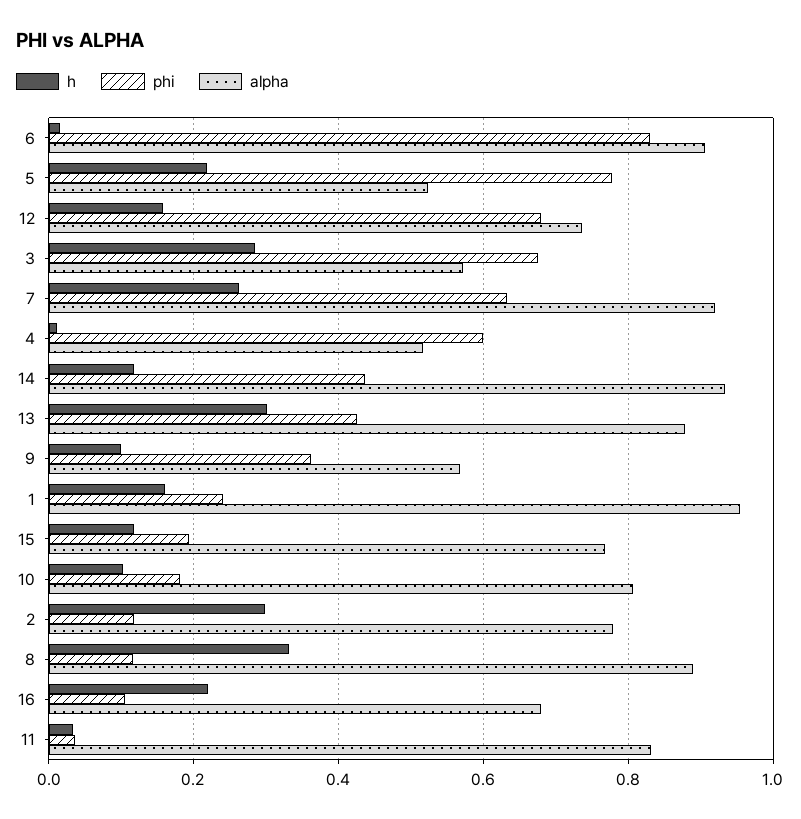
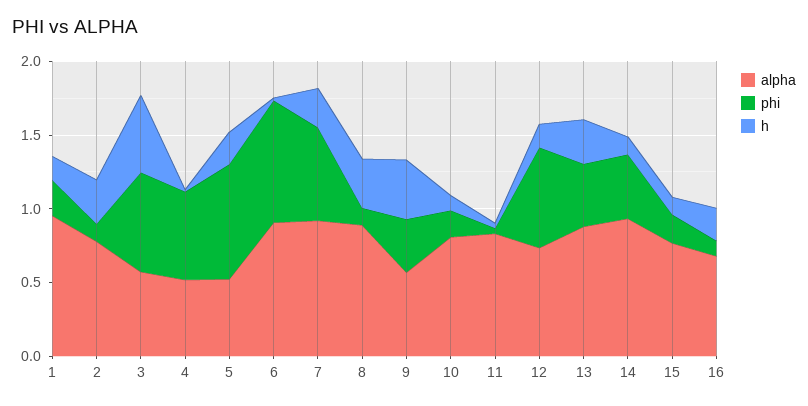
  {
    "h": {
      "6": 0.02,
      "5": 0.22,
      "12": 0.16,
-     "3": 0.28,
+     "3": 0.5,
      "7": 0.26,
      "4": 0.02,
      "14": 0.12,
      "13": 0.3,
-     "9": 0.1,
+     "9": 0.4,
      "1": 0.16,
      "15": 0.12,
      "10": 0.1,
      "2": 0.3,
      "8": 0.34,
      "16": 0.22,
      "11": 0.04
    },
    "phi": {
      "6": 0.82,
      "5": 0.78,
      "12": 0.68,
      "3": 0.68,
      "7": 0.64,
      "4": 0.6,
      "14": 0.44,
      "13": 0.42,
      "9": 0.36,
      "1": 0.24,
      "15": 0.2,
      "10": 0.18,
      "2": 0.12,
      "8": 0.12,
      "16": 0.1,
      "11": 0.04
    },
    "alpha": {
      "6": 0.9,
      "5": 0.52,
      "12": 0.74,
      "3": 0.58,
      "7": 0.92,
      "4": 0.52,
      "14": 0.94,
      "13": 0.88,
      "9": 0.56,
      "1": 0.96,
      "15": 0.76,
      "10": 0.8,
      "2": 0.78,
      "8": 0.88,
      "16": 0.68,
      "11": 0.84
    }
  }

